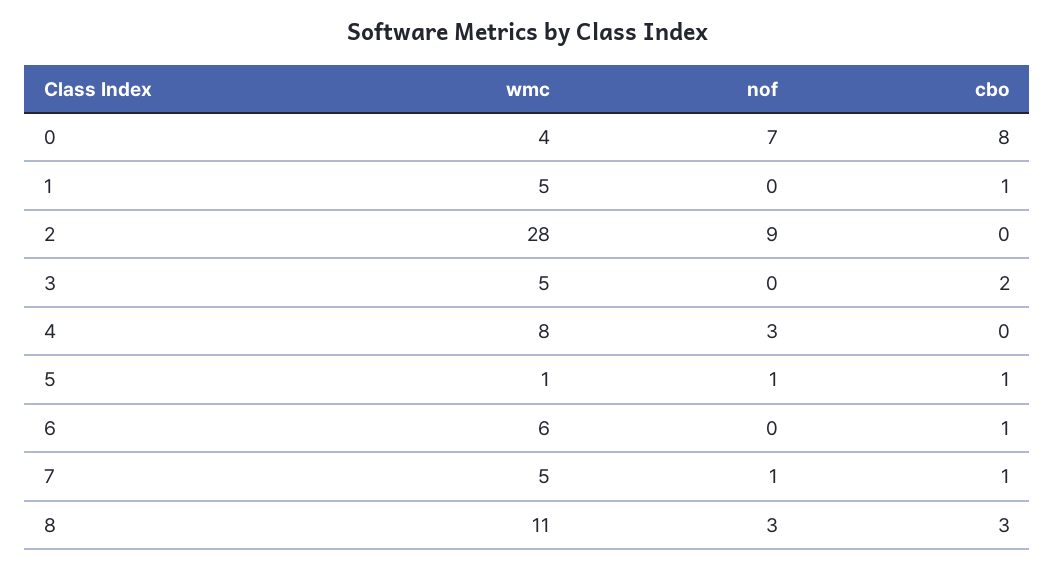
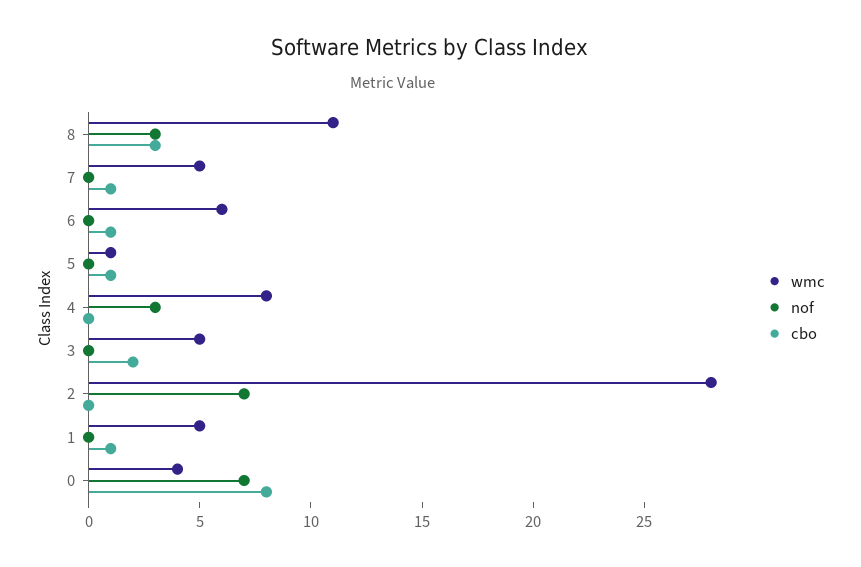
  {
    "wmc": {
      "0": 4,
      "1": 5,
      "2": 28,
      "3": 5,
      "4": 8,
      "5": 1,
      "6": 6,
      "7": 5,
      "8": 11
    },
    "nof": {
      "0": 7,
      "1": 0,
-     "2": 9,
+     "2": 7,
      "3": 0,
      "4": 3,
-     "5": 1,
+     "5": 0,
      "6": 0,
-     "7": 1,
+     "7": 0,
      "8": 3
    },
    "cbo": {
      "0": 8,
      "1": 1,
      "2": 0,
      "3": 2,
      "4": 0,
      "5": 1,
      "6": 1,
      "7": 1,
      "8": 3
    }
  }

